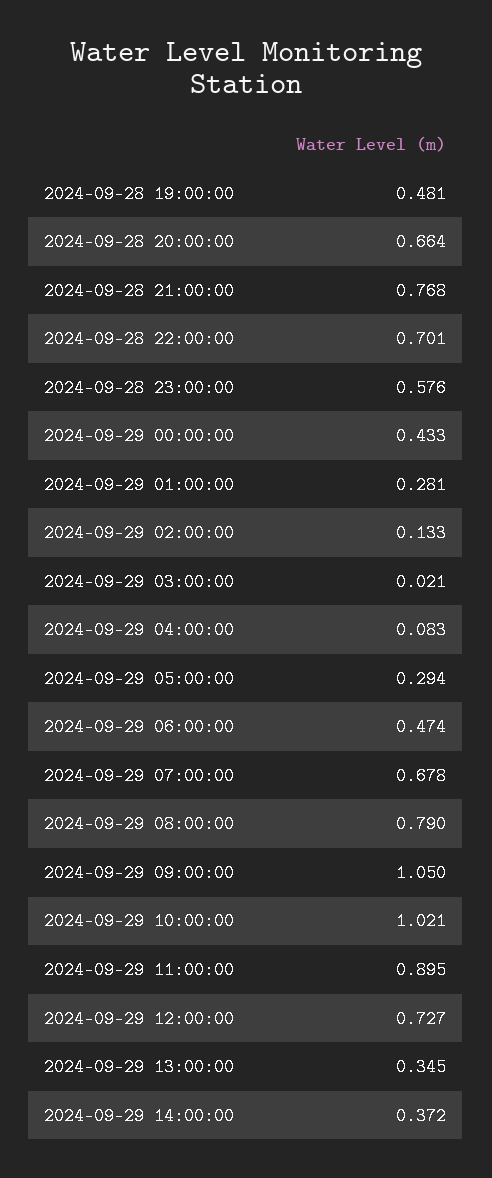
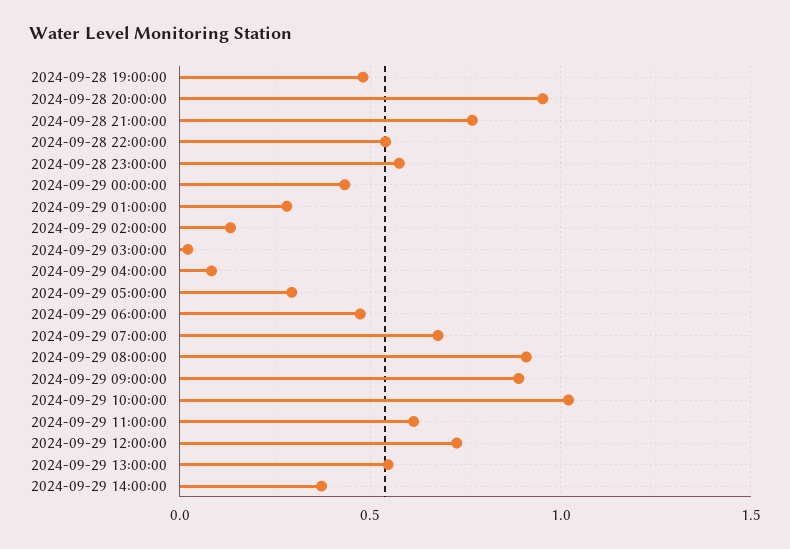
  {
    "2024-09-28 19:00:00": 0.481,
-   "2024-09-28 20:00:00": 0.664,
+   "2024-09-28 20:00:00": 0.95,
    "2024-09-28 21:00:00": 0.768,
-   "2024-09-28 22:00:00": 0.701,
+   "2024-09-28 22:00:00": 0.55,
    "2024-09-28 23:00:00": 0.576,
    "2024-09-29 00:00:00": 0.433,
    "2024-09-29 01:00:00": 0.281,
    "2024-09-29 02:00:00": 0.133,
    "2024-09-29 03:00:00": 0.021,
    "2024-09-29 04:00:00": 0.083,
    "2024-09-29 05:00:00": 0.294,
    "2024-09-29 06:00:00": 0.474,
    "2024-09-29 07:00:00": 0.678,
-   "2024-09-29 08:00:00": 0.79,
+   "2024-09-29 08:00:00": 0.9,
-   "2024-09-29 09:00:00": 1.05,
+   "2024-09-29 09:00:00": 0.9,
    "2024-09-29 10:00:00": 1.021,
-   "2024-09-29 11:00:00": 0.895,
+   "2024-09-29 11:00:00": 0.6,
    "2024-09-29 12:00:00": 0.727,
-   "2024-09-29 13:00:00": 0.345,
+   "2024-09-29 13:00:00": 0.55,
    "2024-09-29 14:00:00": 0.372
  }

